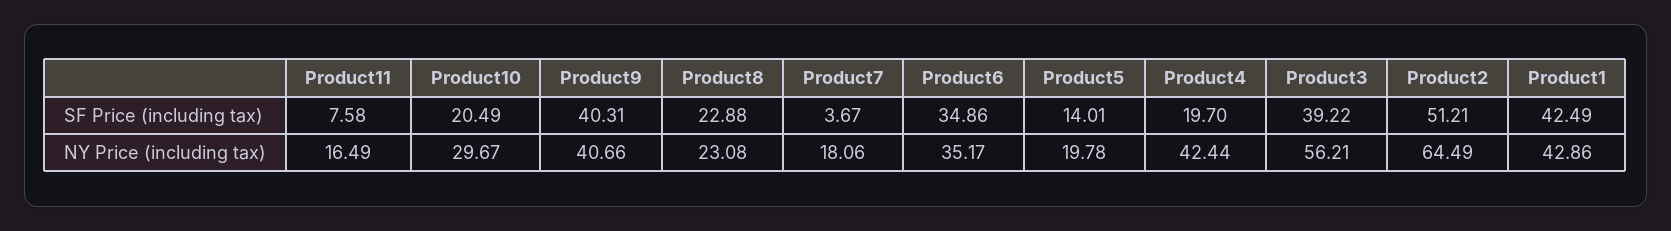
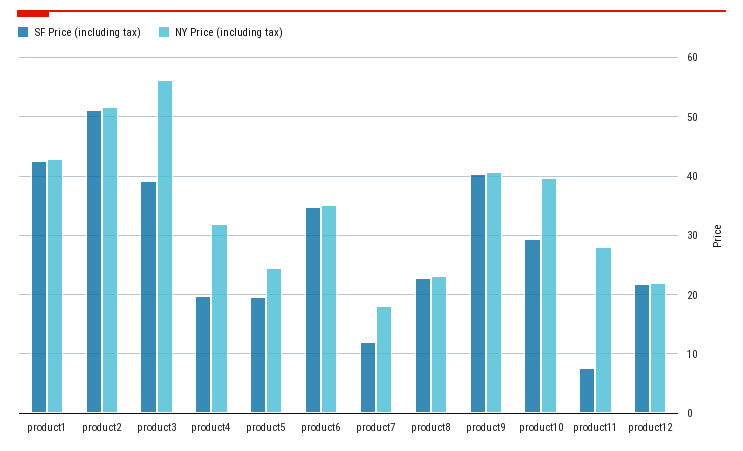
  {
    "SF Price (including tax)": {
      "Product11": 7.58,
-     "Product10": 20.49,
+     "Product10": 30,
      "Product9": 40.31,
      "Product8": 22.88,
-     "Product7": 3.67,
+     "Product7": 12,
      "Product6": 34.86,
-     "Product5": 14.01,
+     "Product5": 20,
      "Product4": 19.7,
      "Product3": 39.22,
      "Product2": 51.21,
-     "Product1": 42.49
+     "Product1": 42.49,
+     "product12": 22
    },
    "NY Price (including tax)": {
-     "Product11": 16.49,
+     "Product11": 28,
-     "Product10": 29.67,
+     "Product10": 40,
      "Product9": 40.66,
      "Product8": 23.08,
      "Product7": 18.06,
      "Product6": 35.17,
-     "Product5": 19.78,
+     "Product5": 24,
-     "Product4": 42.44,
+     "Product4": 32,
      "Product3": 56.21,
-     "Product2": 64.49,
+     "Product2": 52,
-     "Product1": 42.86
+     "Product1": 42.86,
+     "product12": 22
    }
  }

